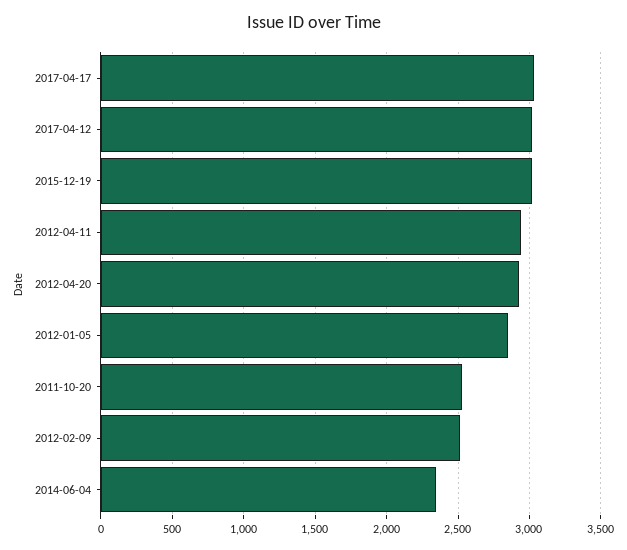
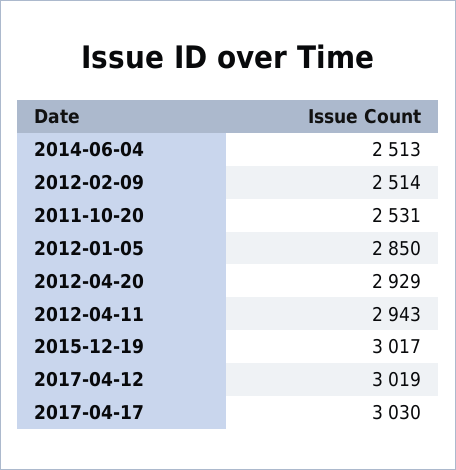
  {
    "2017-04-17": 3030,
    "2017-04-12": 3019,
    "2015-12-19": 3017,
    "2012-04-11": 2943,
    "2012-04-20": 2929,
    "2012-01-05": 2850,
    "2011-10-20": 2531,
    "2012-02-09": 2514,
-   "2014-06-04": 2350
+   "2014-06-04": 2513
  }

